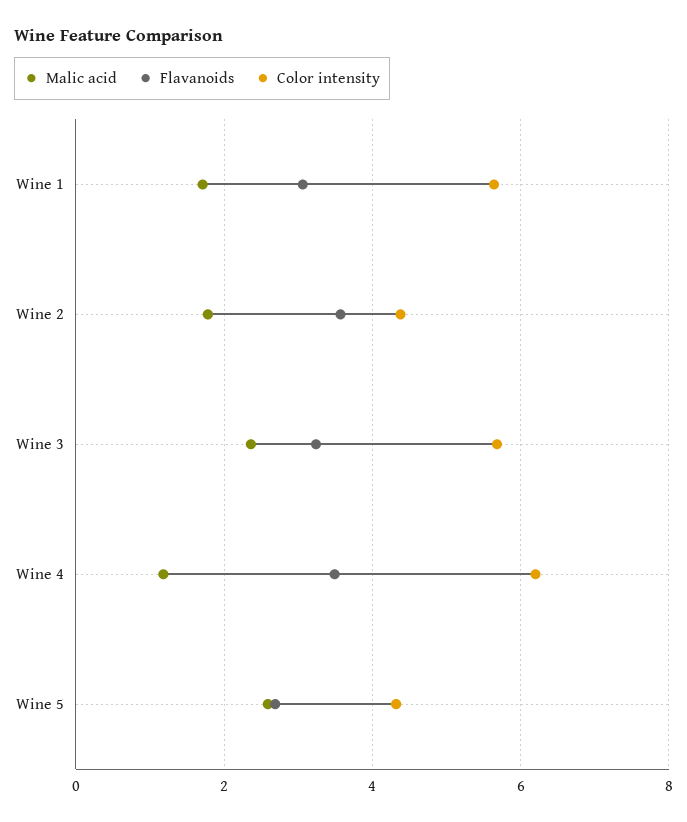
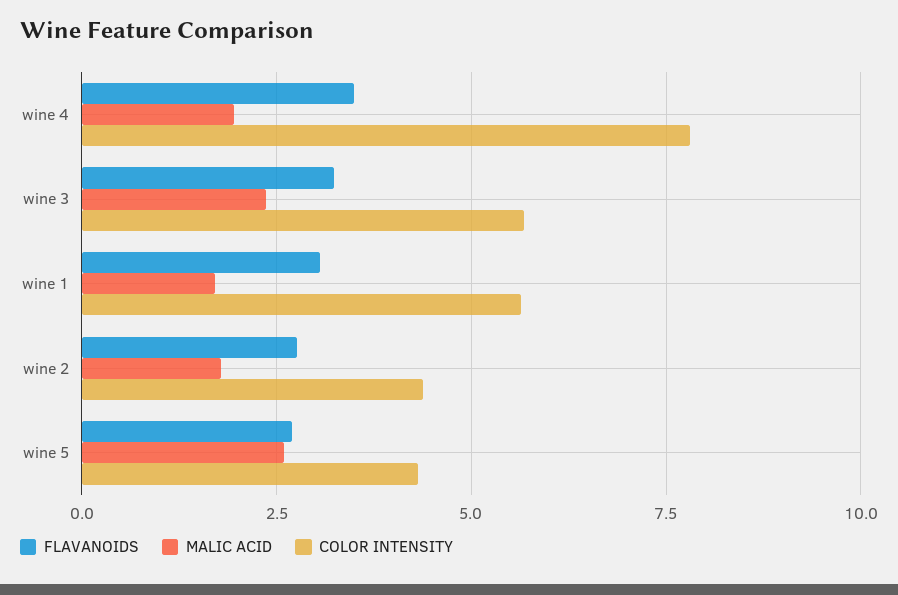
  {
    "Malic acid": {
      "Wine 1": 1.8,
      "Wine 2": 1.8,
      "Wine 3": 2.4,
-     "Wine 4": 1.2,
+     "Wine 4": 2,
      "Wine 5": 2.6
    },
    "Flavanoids": {
      "Wine 1": 3,
-     "Wine 2": 3.6,
+     "Wine 2": 2.75,
      "Wine 3": 3.2,
      "Wine 4": 3.4,
      "Wine 5": 2.6
    },
    "Color intensity": {
      "Wine 1": 5.6,
      "Wine 2": 4.4,
      "Wine 3": 5.6,
-     "Wine 4": 6.2,
+     "Wine 4": 7.75,
      "Wine 5": 4.4
    }
  }

